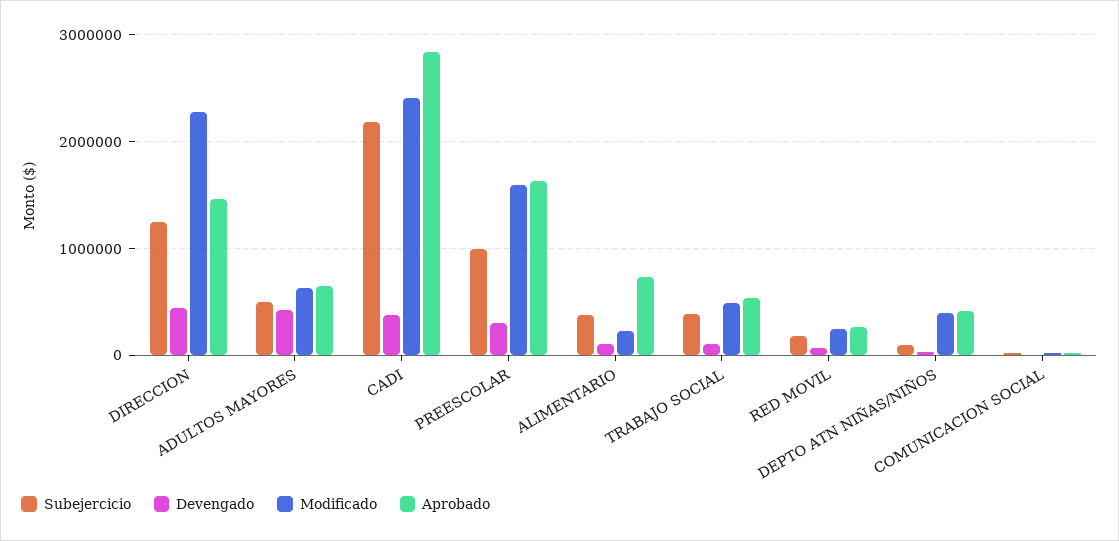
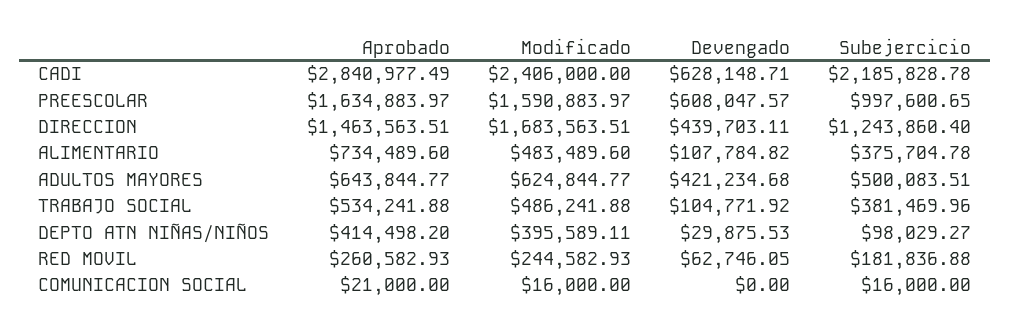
  {
    "Subejercicio": {
      "DIRECCION": 1243860.4,
      "ADULTOS MAYORES": 500083.51,
      "CADI": 2185828.78,
      "PREESCOLAR": 997600.65,
      "ALIMENTARIO": 375704.78,
      "TRABAJO SOCIAL": 381469.96,
      "RED MOVIL": 181836.88,
      "DEPTO ATN NIÑAS/NIÑOS": 98029.27,
      "COMUNICACION SOCIAL": 16000
    },
    "Devengado": {
      "DIRECCION": 439703.11,
      "ADULTOS MAYORES": 421234.68,
-     "CADI": 400000,
+     "CADI": 628148.71,
-     "PREESCOLAR": 300000,
+     "PREESCOLAR": 608047.57,
      "ALIMENTARIO": 107784.82,
      "TRABAJO SOCIAL": 104771.92,
      "RED MOVIL": 62746.05,
      "DEPTO ATN NIÑAS/NIÑOS": 29875.53,
      "COMUNICACION SOCIAL": 0
    },
    "Modificado": {
-     "DIRECCION": 2300000,
+     "DIRECCION": 1683563.51,
      "ADULTOS MAYORES": 624844.77,
      "CADI": 2406000,
      "PREESCOLAR": 1590883.97,
-     "ALIMENTARIO": 200000,
+     "ALIMENTARIO": 483489.6,
      "TRABAJO SOCIAL": 486241.88,
      "RED MOVIL": 244582.93,
      "DEPTO ATN NIÑAS/NIÑOS": 395589.11,
      "COMUNICACION SOCIAL": 16000
    },
    "Aprobado": {
      "DIRECCION": 1463563.51,
      "ADULTOS MAYORES": 643844.77,
      "CADI": 2840977.49,
      "PREESCOLAR": 1634883.97,
      "ALIMENTARIO": 734489.6,
      "TRABAJO SOCIAL": 534241.88,
      "RED MOVIL": 260582.93,
      "DEPTO ATN NIÑAS/NIÑOS": 414498.2,
      "COMUNICACION SOCIAL": 21000
    }
  }

